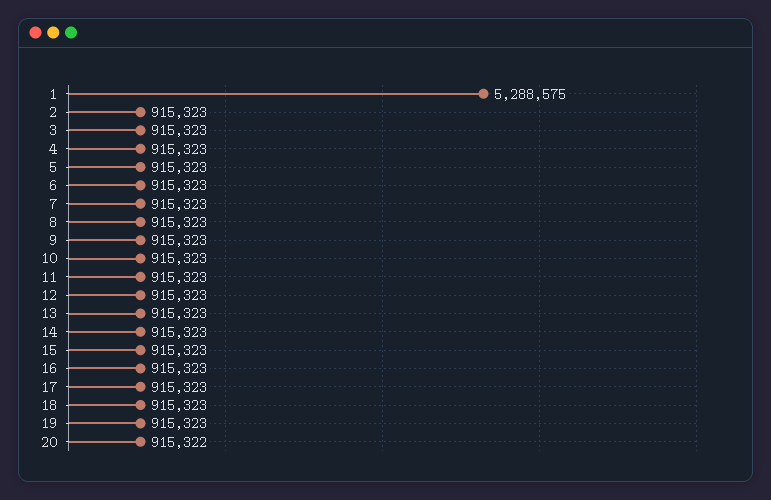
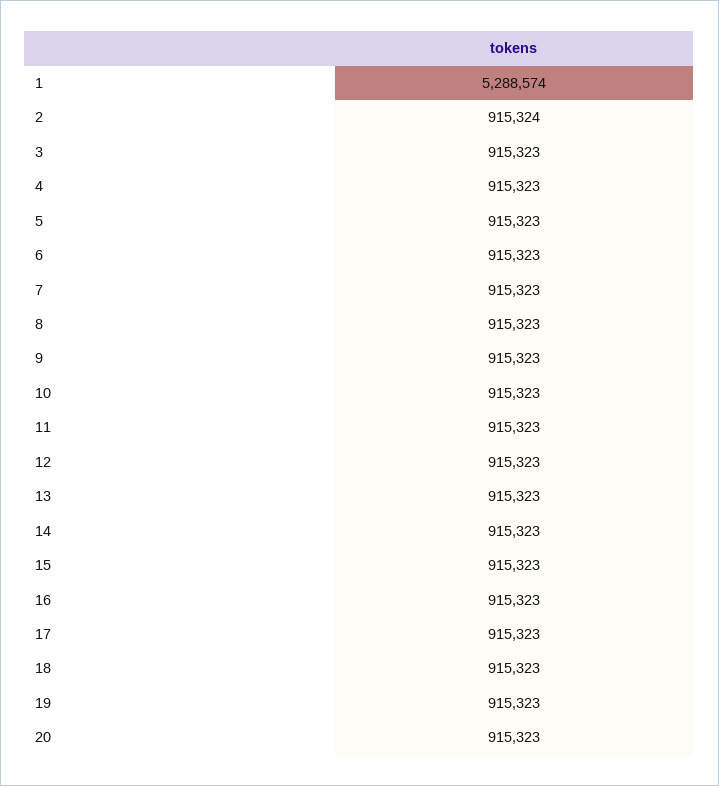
  {
-   "1": 5288575,
+   "1": 5288574,
-   "2": 915323,
+   "2": 915324,
    "3": 915323,
    "4": 915323,
    "5": 915323,
    "6": 915323,
    "7": 915323,
    "8": 915323,
    "9": 915323,
    "10": 915323,
    "11": 915323,
    "12": 915323,
    "13": 915323,
    "14": 915323,
    "15": 915323,
    "16": 915323,
    "17": 915323,
    "18": 915323,
    "19": 915323,
-   "20": 915322
+   "20": 915323
  }

